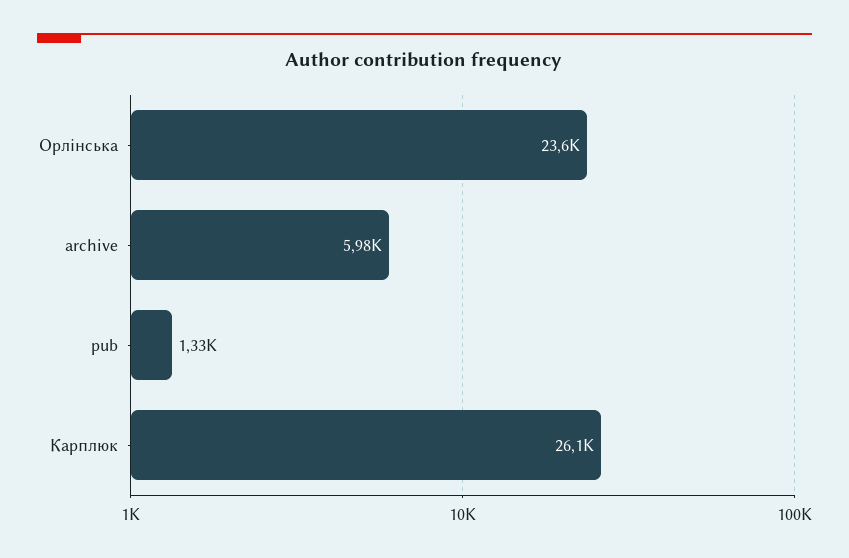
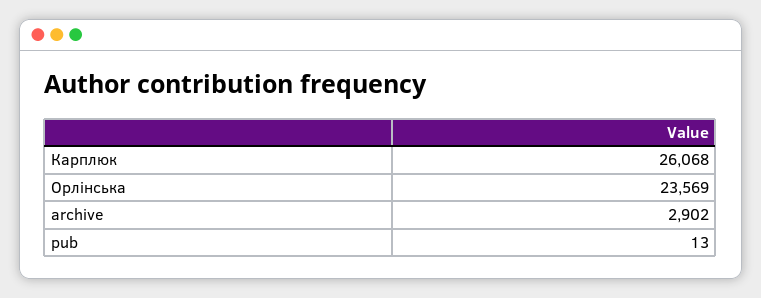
  {
    "Орлінська": 23569,
-   "archive": 5980,
+   "archive": 2902,
-   "pub": 1330,
+   "pub": 13,
    "Карплюк": 26068
  }

